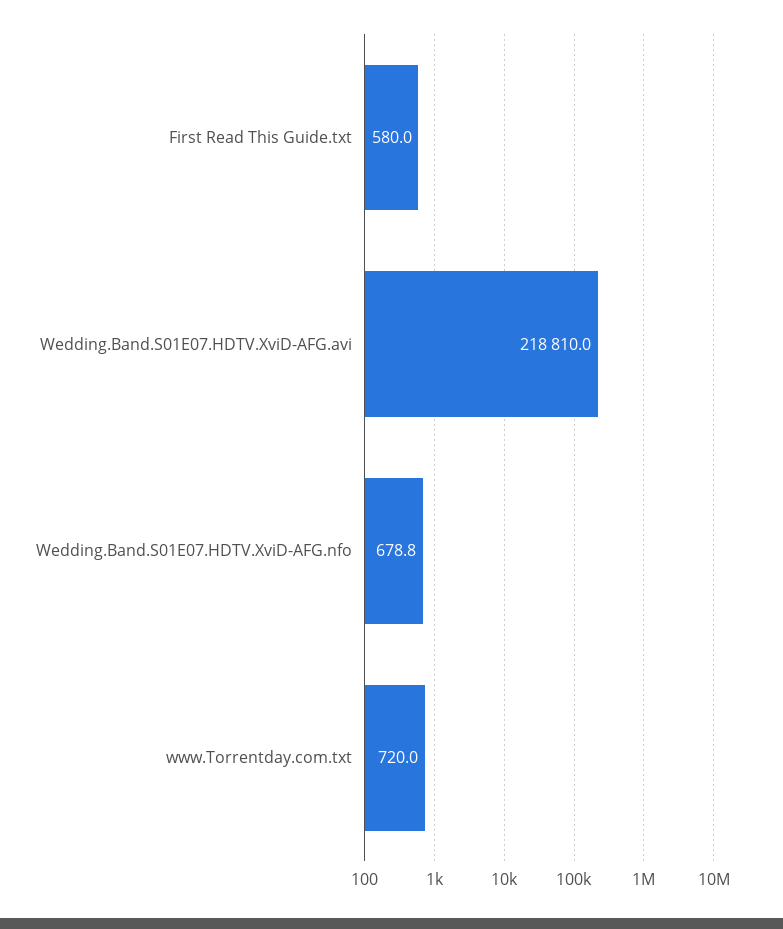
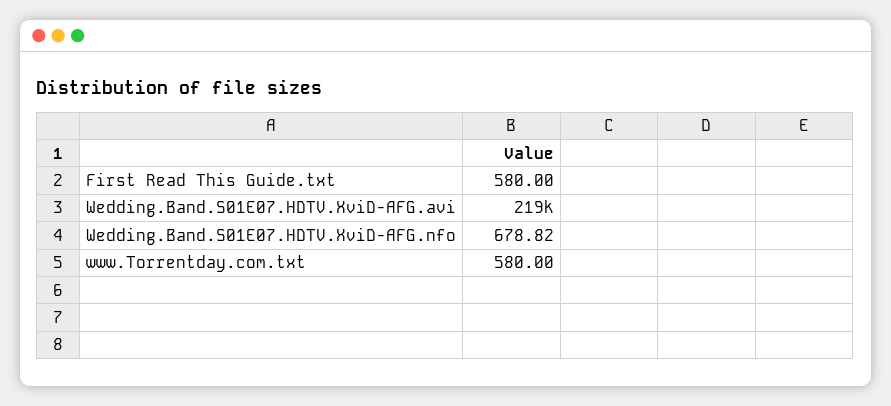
  {
    "First Read This Guide.txt": 580,
    "Wedding.Band.S01E07.HDTV.XviD-AFG.avi": 218810,
    "Wedding.Band.S01E07.HDTV.XviD-AFG.nfo": 678.82,
-   "www.Torrentday.com.txt": 720
+   "www.Torrentday.com.txt": 580
  }

